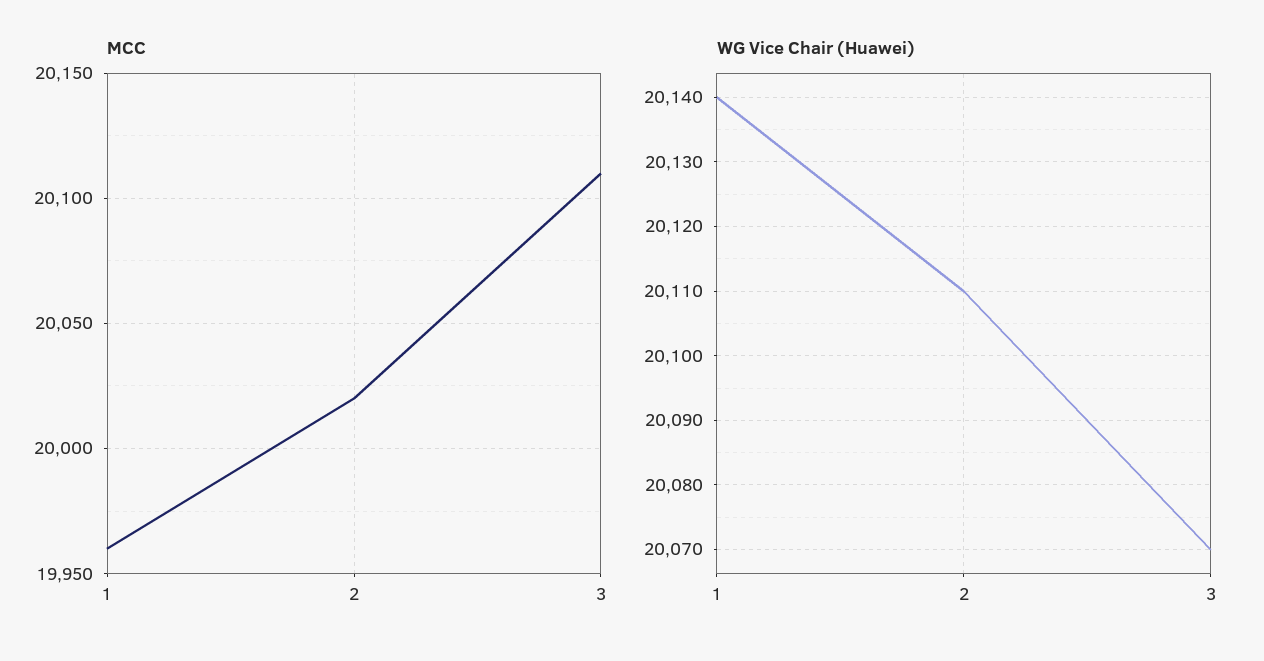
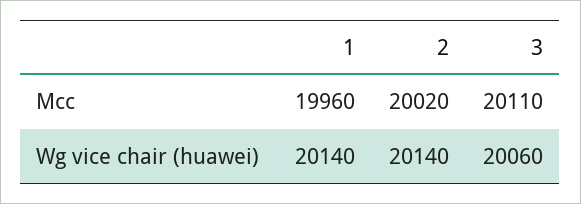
  {
    "MCC": {
      "1": 19960,
      "2": 20020,
      "3": 20110
    },
    "WG Vice Chair (Huawei)": {
      "1": 20140,
-     "2": 20110,
+     "2": 20140,
-     "3": 20070
+     "3": 20060
    }
  }

